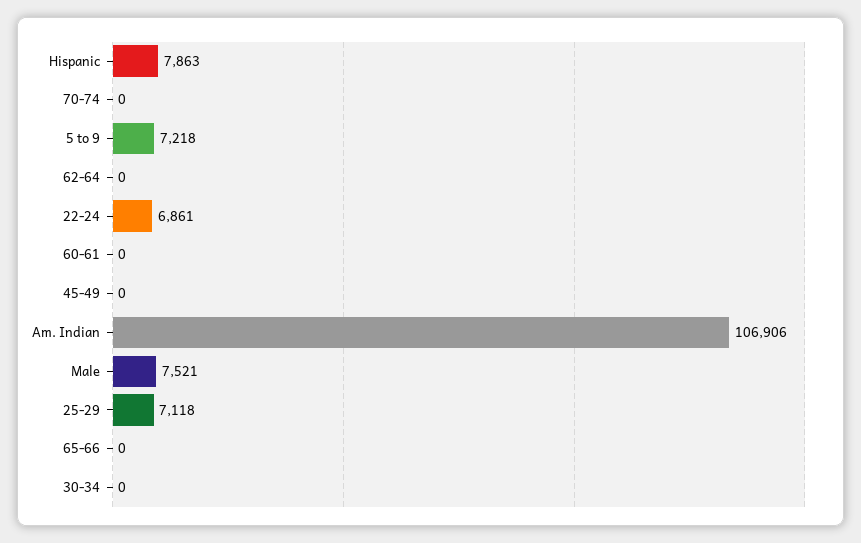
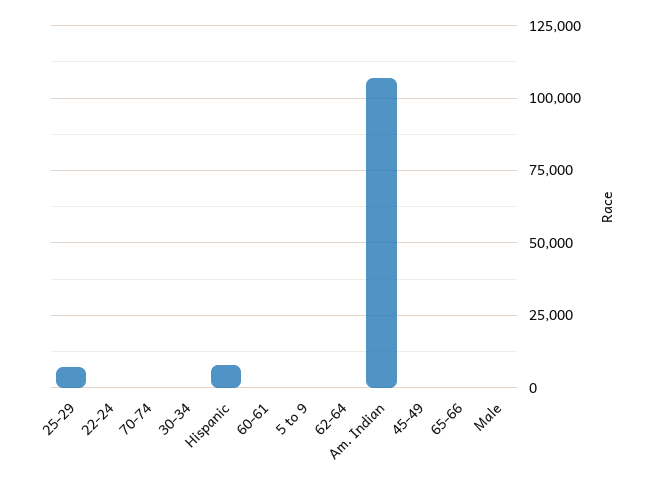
  {
    "Hispanic": 7863,
    "70-74": 0,
-   "5 to 9": 7218,
+   "5 to 9": 0,
    "62-64": 0,
-   "22-24": 6861,
+   "22-24": 0,
    "60-61": 0,
    "45-49": 0,
    "Am. Indian": 106906,
-   "Male": 7521,
+   "Male": 0,
    "25-29": 7118,
    "65-66": 0,
    "30-34": 0
  }

